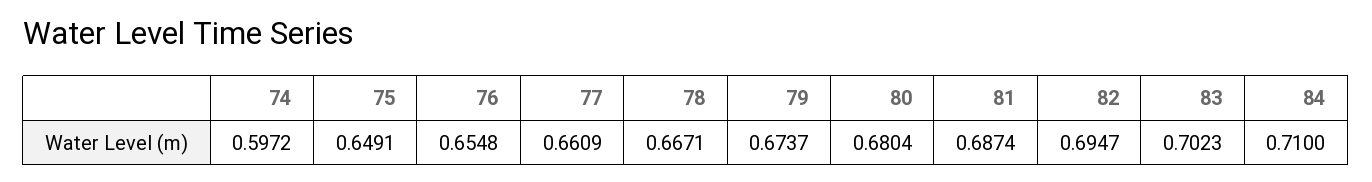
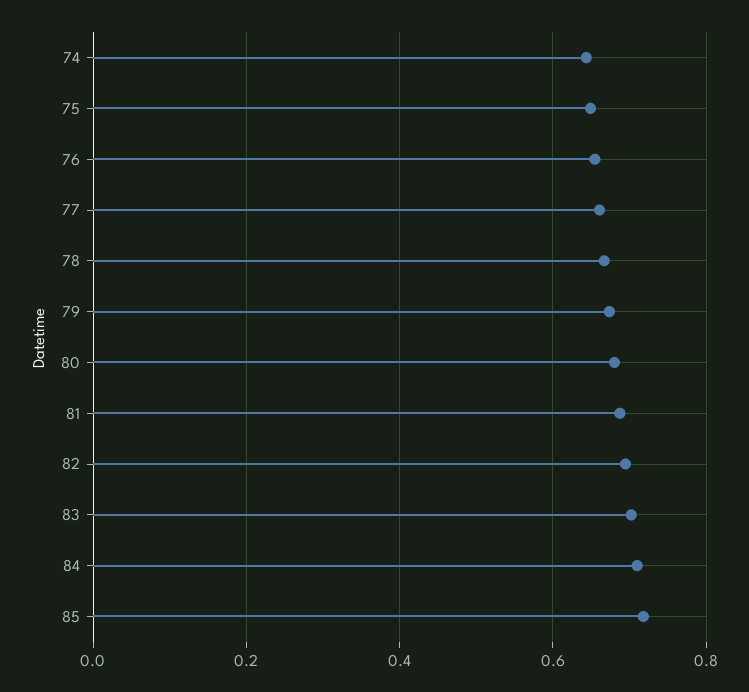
  {
-   "74": 0.5972,
+   "74": 0.64,
    "75": 0.6491,
    "76": 0.6548,
    "77": 0.6609,
    "78": 0.6671,
    "79": 0.6737,
    "80": 0.6804,
    "81": 0.6874,
    "82": 0.6947,
    "83": 0.7023,
-   "84": 0.71
+   "84": 0.71,
+   "85": 0.72
  }

